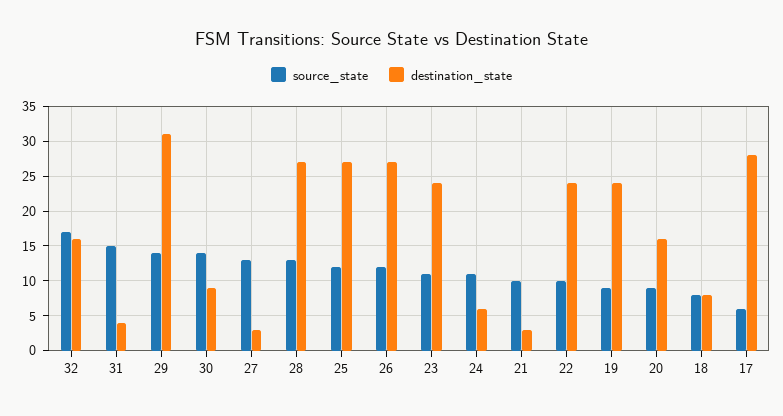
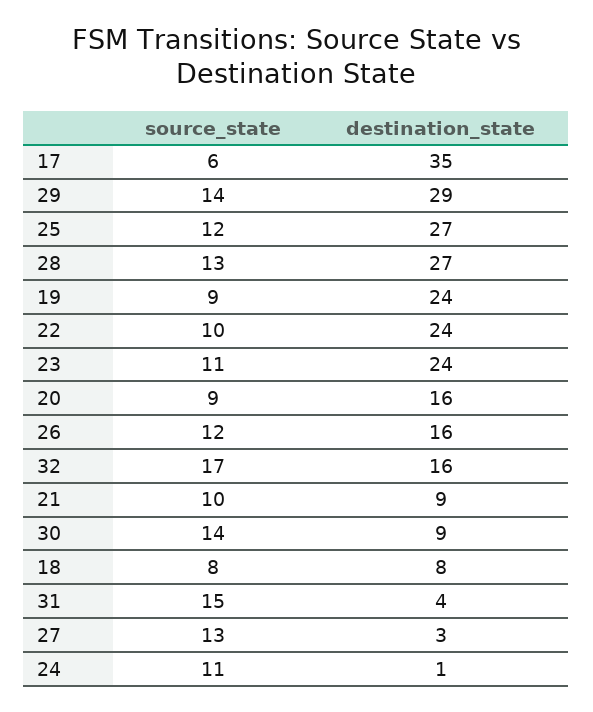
  {
    "source_state": {
      "32": 17,
      "31": 15,
      "29": 14,
      "30": 14,
      "27": 13,
      "28": 13,
      "25": 12,
      "26": 12,
      "23": 11,
      "24": 11,
      "21": 10,
      "22": 10,
      "19": 9,
      "20": 9,
      "18": 8,
      "17": 6
    },
    "destination_state": {
      "32": 16,
      "31": 4,
-     "29": 31,
+     "29": 29,
      "30": 9,
      "27": 3,
      "28": 27,
      "25": 27,
-     "26": 27,
+     "26": 16,
      "23": 24,
-     "24": 6,
+     "24": 1,
-     "21": 3,
+     "21": 9,
      "22": 24,
      "19": 24,
      "20": 16,
      "18": 8,
-     "17": 28
+     "17": 35
    }
  }

